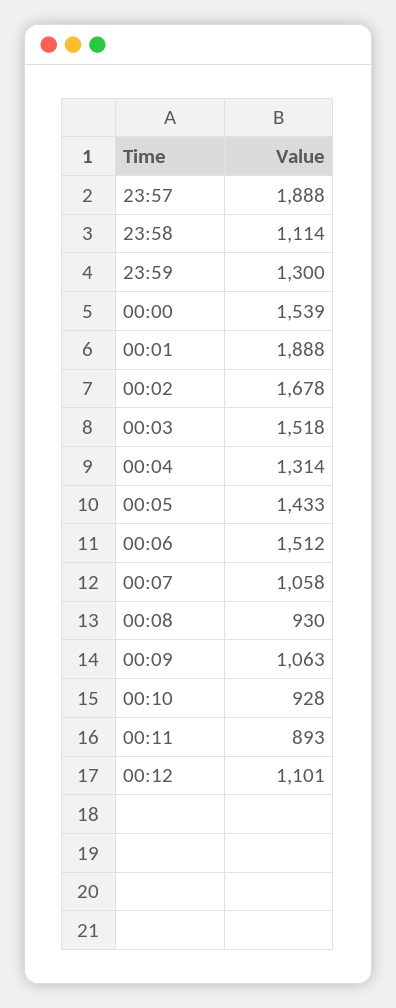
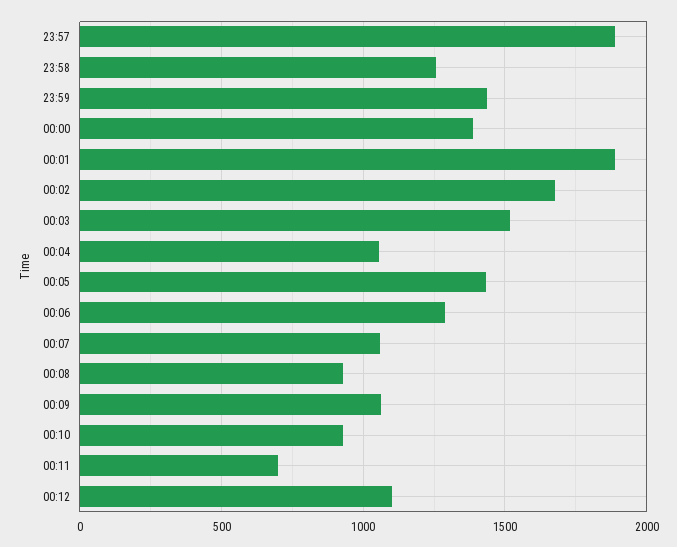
  {
    "23:57": 1888,
-   "23:58": 1114,
+   "23:58": 1250,
-   "23:59": 1300,
+   "23:59": 1450,
-   "00:00": 1539,
+   "00:00": 1400,
    "00:01": 1888,
    "00:02": 1678,
    "00:03": 1518,
-   "00:04": 1314,
+   "00:04": 1050,
    "00:05": 1433,
-   "00:06": 1512,
+   "00:06": 1300,
    "00:07": 1058,
    "00:08": 930,
    "00:09": 1063,
    "00:10": 928,
-   "00:11": 893,
+   "00:11": 700,
    "00:12": 1101
  }

